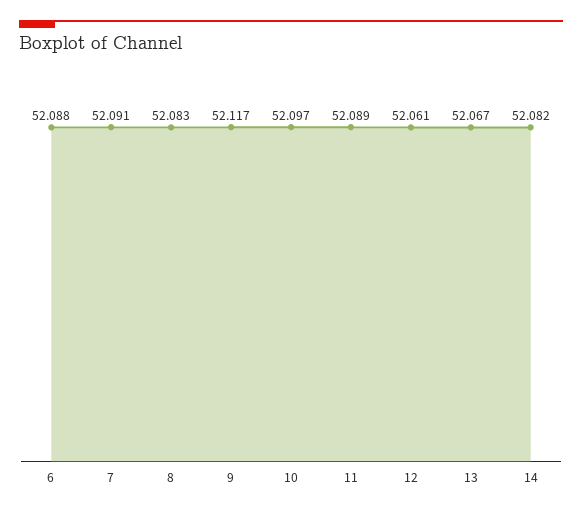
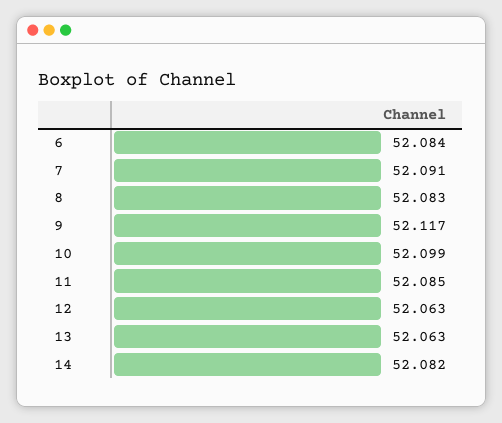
  {
-   "6": 52.088,
+   "6": 52.084,
    "7": 52.091,
    "8": 52.083,
    "9": 52.117,
-   "10": 52.097,
+   "10": 52.099,
-   "11": 52.089,
+   "11": 52.085,
-   "12": 52.061,
+   "12": 52.063,
-   "13": 52.067,
+   "13": 52.063,
    "14": 52.082
  }

